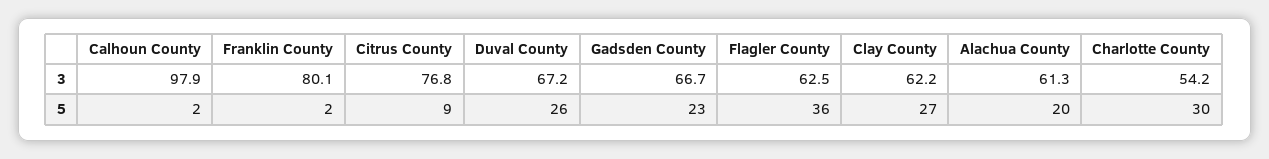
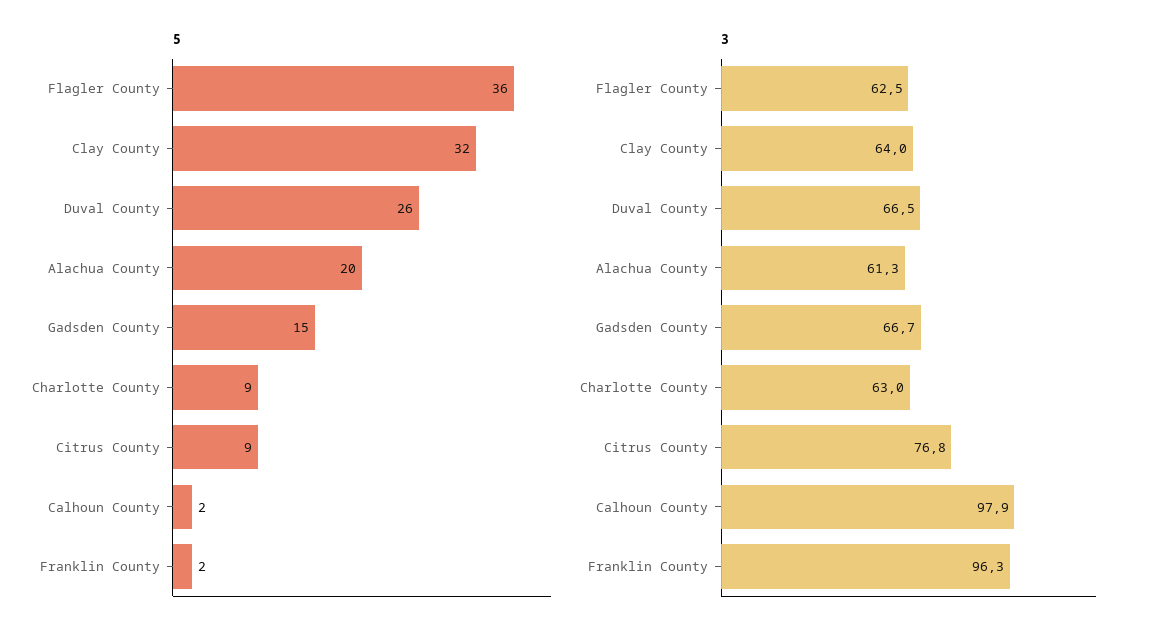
  {
    "3": {
      "Calhoun County": 97.9,
-     "Franklin County": 80.1,
+     "Franklin County": 96.3,
      "Citrus County": 76.8,
-     "Duval County": 67.2,
+     "Duval County": 66.5,
      "Gadsden County": 66.7,
      "Flagler County": 62.5,
-     "Clay County": 62.2,
+     "Clay County": 64,
      "Alachua County": 61.3,
-     "Charlotte County": 54.2
+     "Charlotte County": 63
    },
    "5": {
      "Calhoun County": 2,
      "Franklin County": 2,
      "Citrus County": 9,
      "Duval County": 26,
-     "Gadsden County": 23,
+     "Gadsden County": 15,
      "Flagler County": 36,
-     "Clay County": 27,
+     "Clay County": 32,
      "Alachua County": 20,
-     "Charlotte County": 30
+     "Charlotte County": 9
    }
  }

